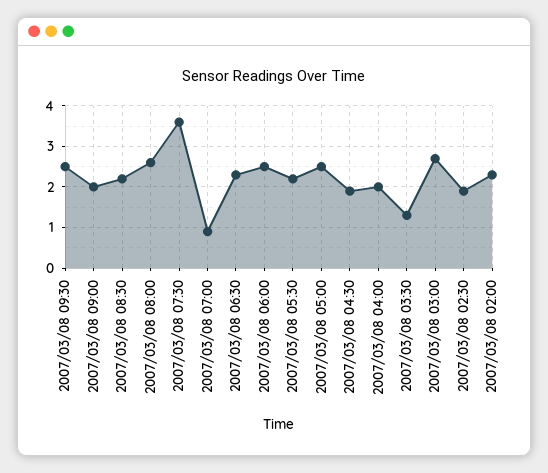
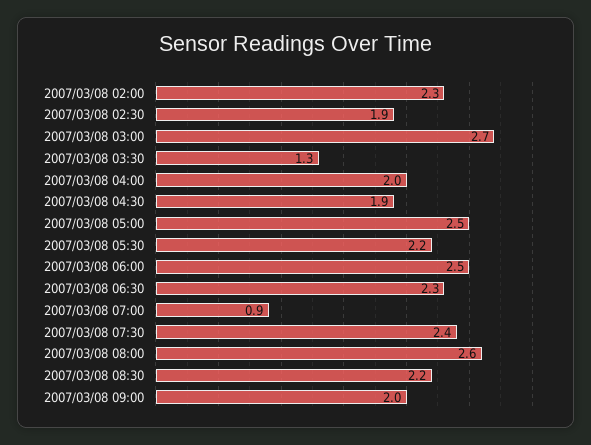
  {
-   "2007/03/08 09:30": 2.5,
    "2007/03/08 09:00": 2,
    "2007/03/08 08:30": 2.2,
    "2007/03/08 08:00": 2.6,
-   "2007/03/08 07:30": 3.5,
+   "2007/03/08 07:30": 2.4,
    "2007/03/08 07:00": 0.9,
    "2007/03/08 06:30": 2.3,
    "2007/03/08 06:00": 2.5,
    "2007/03/08 05:30": 2.2,
    "2007/03/08 05:00": 2.5,
    "2007/03/08 04:30": 1.9,
    "2007/03/08 04:00": 2,
    "2007/03/08 03:30": 1.3,
    "2007/03/08 03:00": 2.7,
    "2007/03/08 02:30": 1.9,
    "2007/03/08 02:00": 2.3
  }

